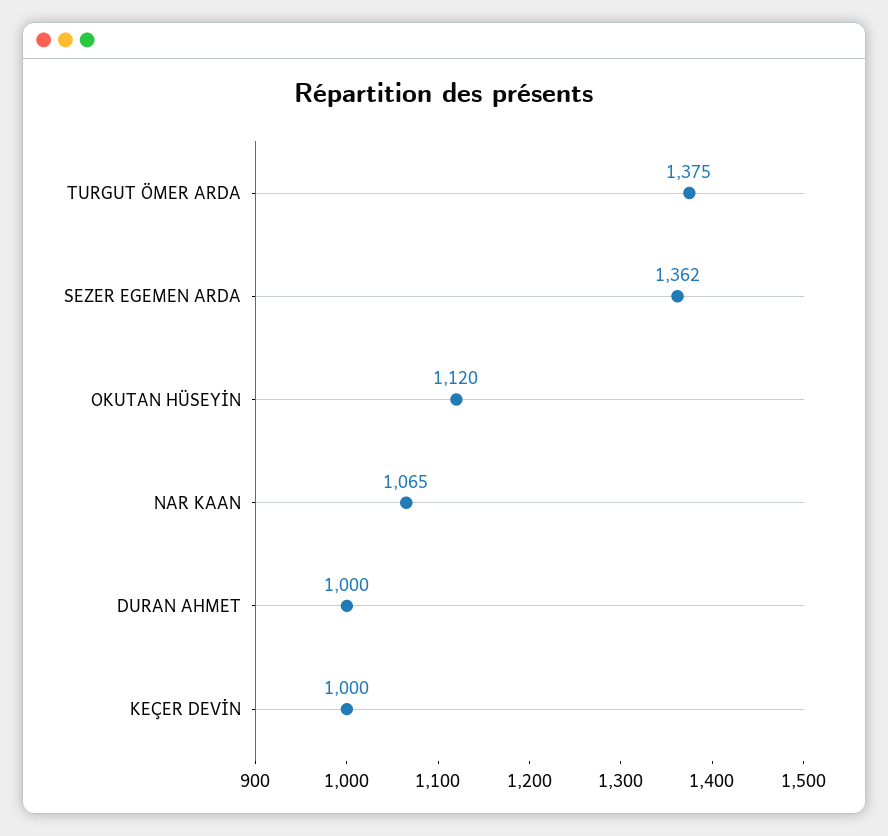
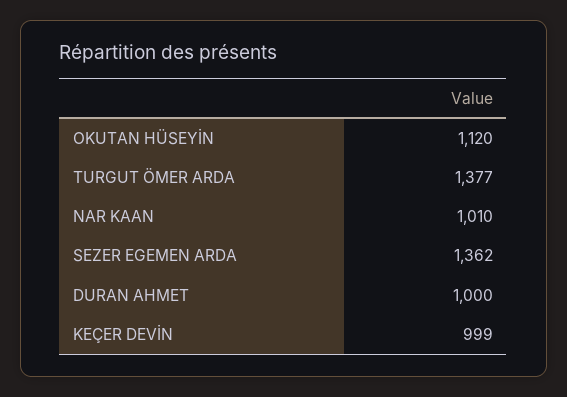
  {
-   "TURGUT ÖMER ARDA": 1375,
+   "TURGUT ÖMER ARDA": 1377,
    "SEZER EGEMEN ARDA": 1362,
    "OKUTAN HÜSEYİN": 1120,
-   "NAR KAAN": 1065,
+   "NAR KAAN": 1010,
    "DURAN AHMET": 1000,
-   "KEÇER DEVİN": 1000
+   "KEÇER DEVİN": 999
  }

